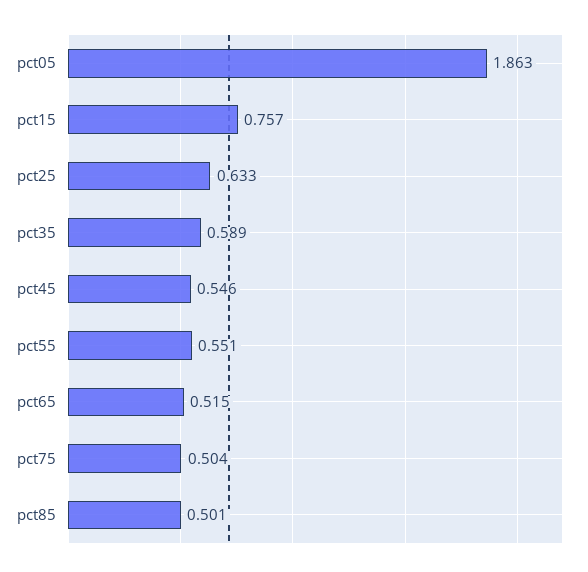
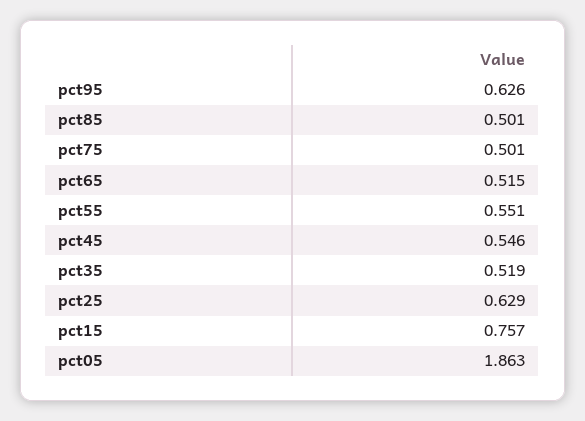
  {
    "pct05": 1.863,
    "pct15": 0.757,
-   "pct25": 0.633,
+   "pct25": 0.629,
-   "pct35": 0.589,
+   "pct35": 0.519,
    "pct45": 0.546,
    "pct55": 0.551,
    "pct65": 0.515,
-   "pct75": 0.504,
+   "pct75": 0.501,
-   "pct85": 0.501
+   "pct85": 0.501,
+   "pct95": 0.626
  }

